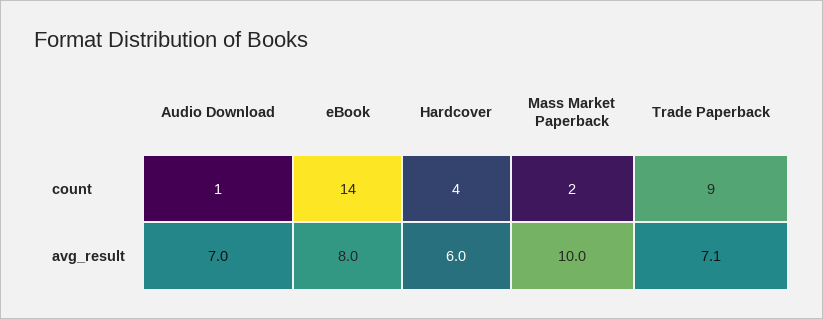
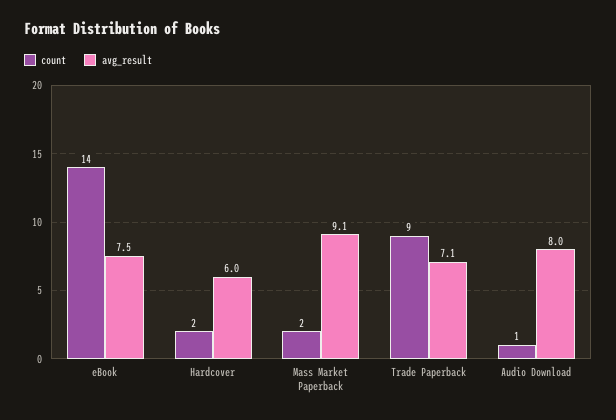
  {
    "count": {
      "Audio Download": 1,
      "eBook": 14,
-     "Hardcover": 4,
+     "Hardcover": 2,
      "Mass Market Paperback": 2,
      "Trade Paperback": 9
    },
    "avg_result": {
-     "Audio Download": 7,
+     "Audio Download": 8,
-     "eBook": 8,
+     "eBook": 7.5,
      "Hardcover": 6,
-     "Mass Market Paperback": 10,
+     "Mass Market Paperback": 9.1,
      "Trade Paperback": 7.1
    }
  }

